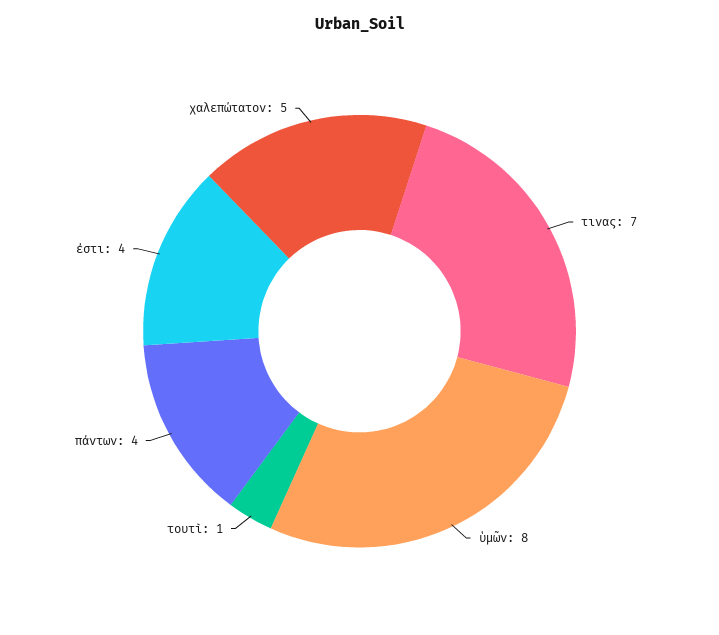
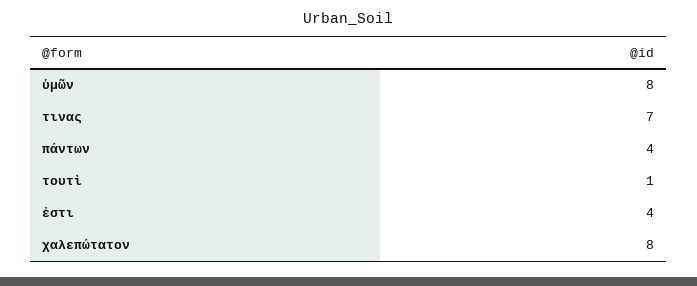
  {
    "τινας": 7,
    "ὑμῶν": 8,
    "τουτὶ": 1,
    "πάντων": 4,
    "ἐστι": 4,
-   "χαλεπώτατον": 5
+   "χαλεπώτατον": 8
  }

